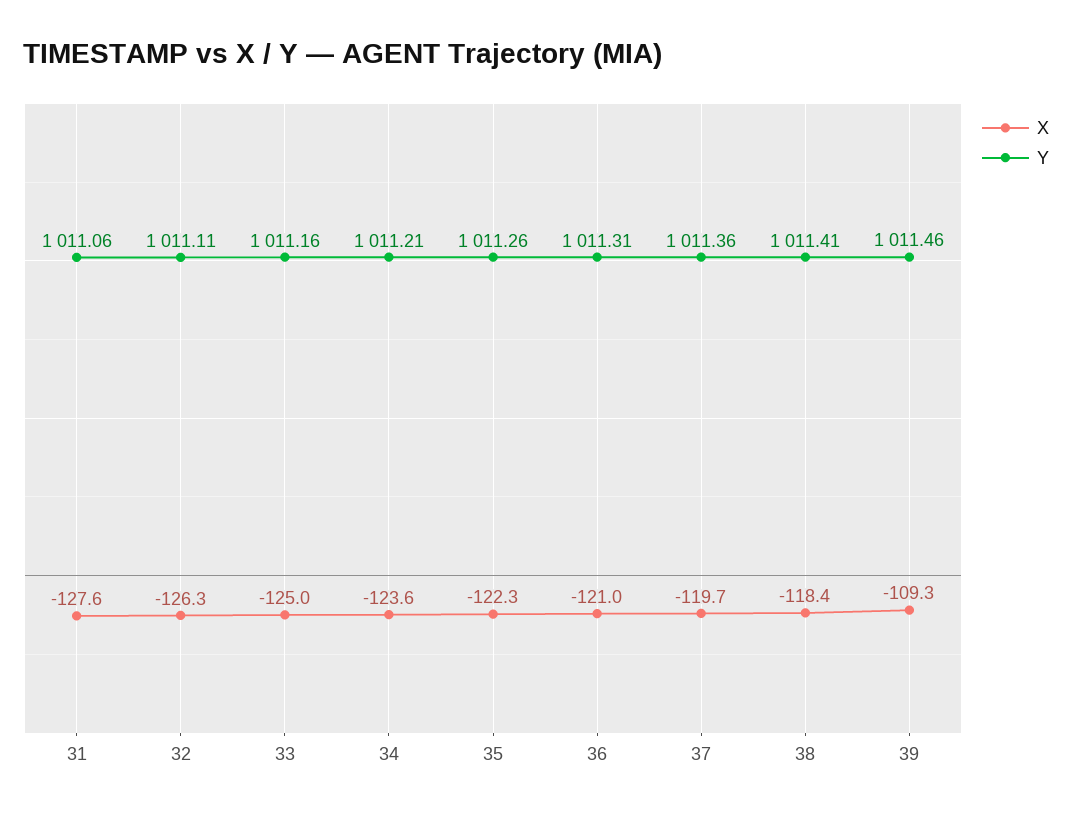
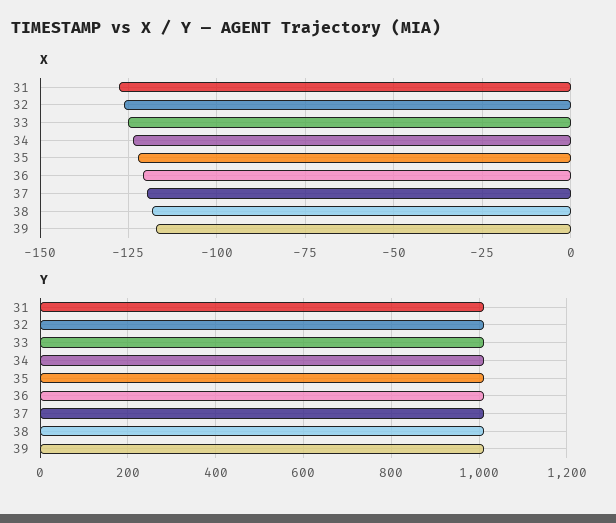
  {
    "X": {
      "31": -127.6,
      "32": -126.3,
      "33": -125,
      "34": -123.6,
      "35": -122.3,
      "36": -121,
      "37": -119.7,
      "38": -118.4,
-     "39": -109.3
+     "39": -117.5
    },
    "Y": {
      "31": 1011.06,
      "32": 1011.11,
      "33": 1011.16,
      "34": 1011.21,
      "35": 1011.26,
      "36": 1011.31,
      "37": 1011.36,
      "38": 1011.41,
      "39": 1011.46
    }
  }

